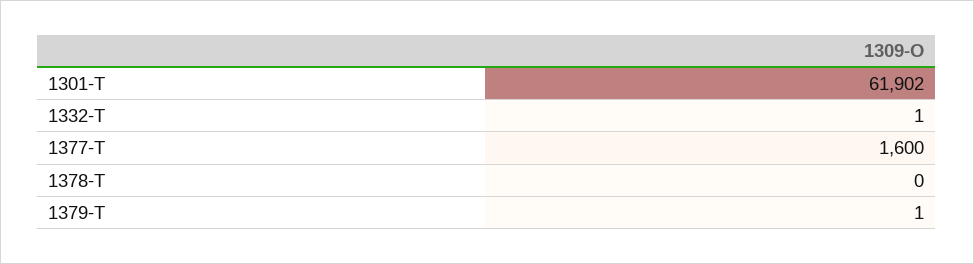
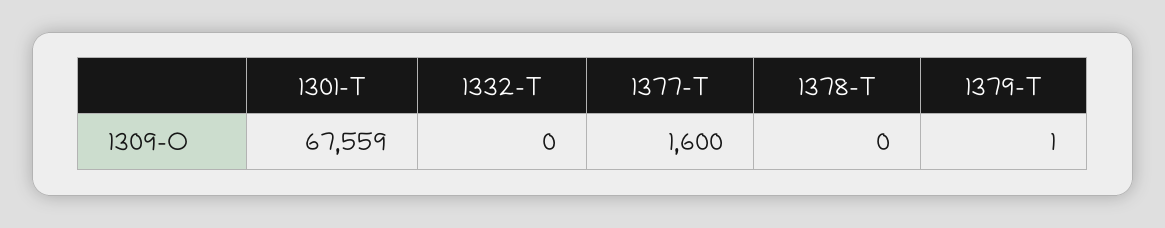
  {
-   "1301-T": 61902,
+   "1301-T": 67559,
-   "1332-T": 1,
+   "1332-T": 0,
    "1377-T": 1600,
    "1378-T": 0,
    "1379-T": 1
  }

